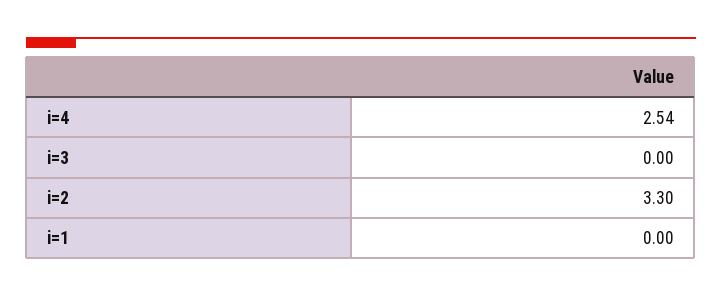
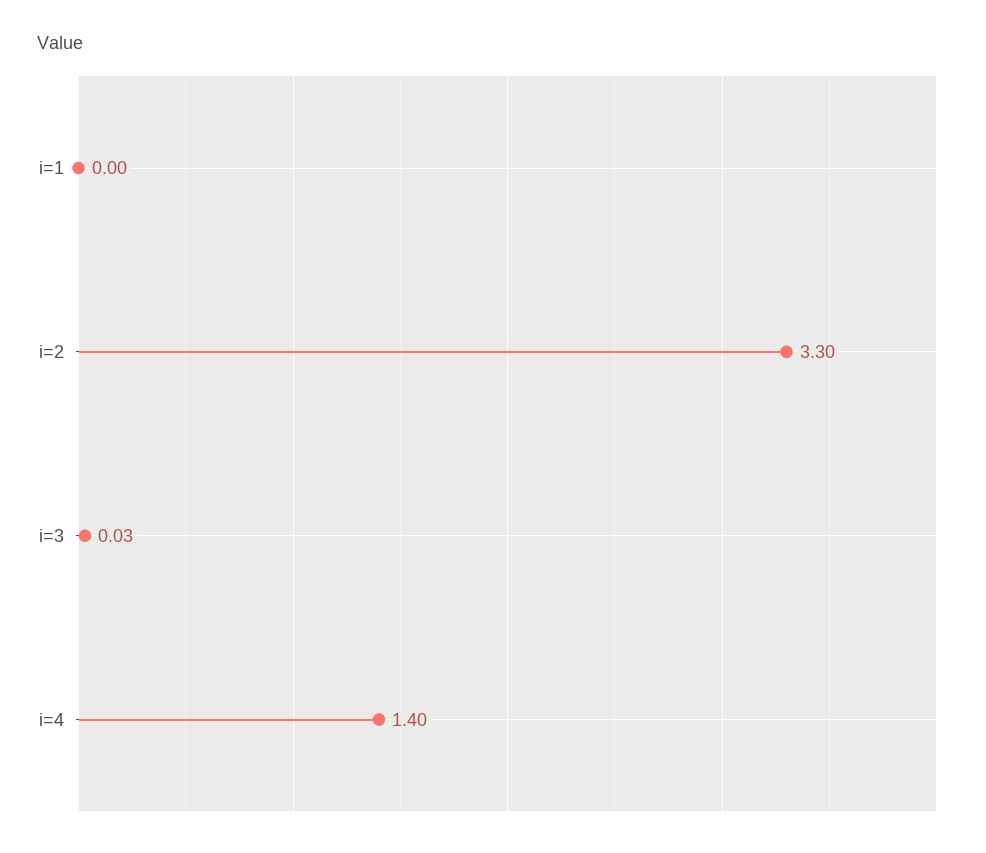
  {
-   "i=4": 2.54,
+   "i=4": 1.4,
-   "i=3": 0,
+   "i=3": 0.03,
    "i=2": 3.3,
    "i=1": 0
  }

